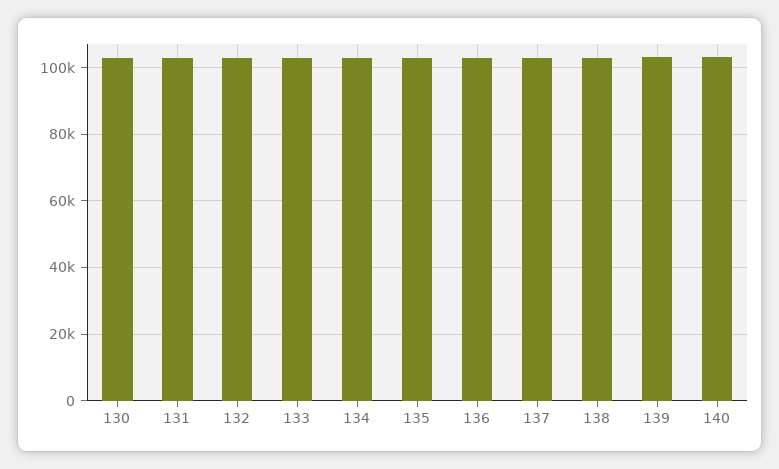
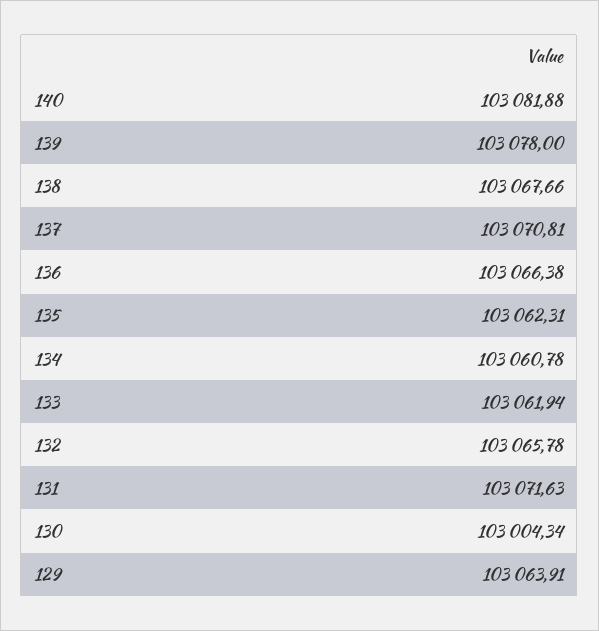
  {
    "130": 103004.34,
    "131": 103071.63,
    "132": 103065.78,
    "133": 103061.94,
    "134": 103060.78,
    "135": 103062.31,
    "136": 103066.38,
    "137": 103070.81,
    "138": 103067.66,
    "139": 103078,
-   "140": 103081.88
+   "140": 103081.88,
+   "129": 103063.91
  }

